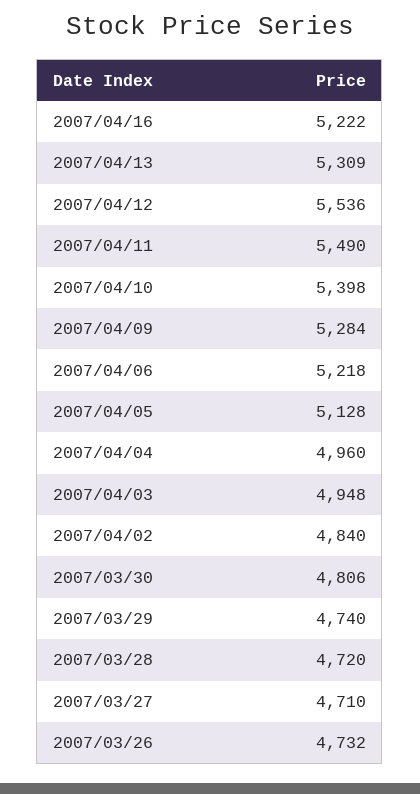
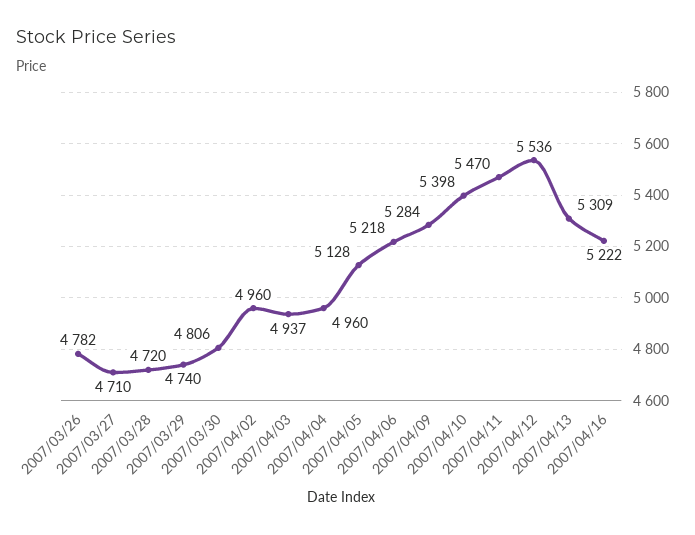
  {
    "2007/04/16": 5222,
    "2007/04/13": 5309,
    "2007/04/12": 5536,
-   "2007/04/11": 5490,
+   "2007/04/11": 5470,
    "2007/04/10": 5398,
    "2007/04/09": 5284,
    "2007/04/06": 5218,
    "2007/04/05": 5128,
    "2007/04/04": 4960,
-   "2007/04/03": 4948,
+   "2007/04/03": 4937,
-   "2007/04/02": 4840,
+   "2007/04/02": 4960,
    "2007/03/30": 4806,
    "2007/03/29": 4740,
    "2007/03/28": 4720,
    "2007/03/27": 4710,
-   "2007/03/26": 4732
+   "2007/03/26": 4782
  }

